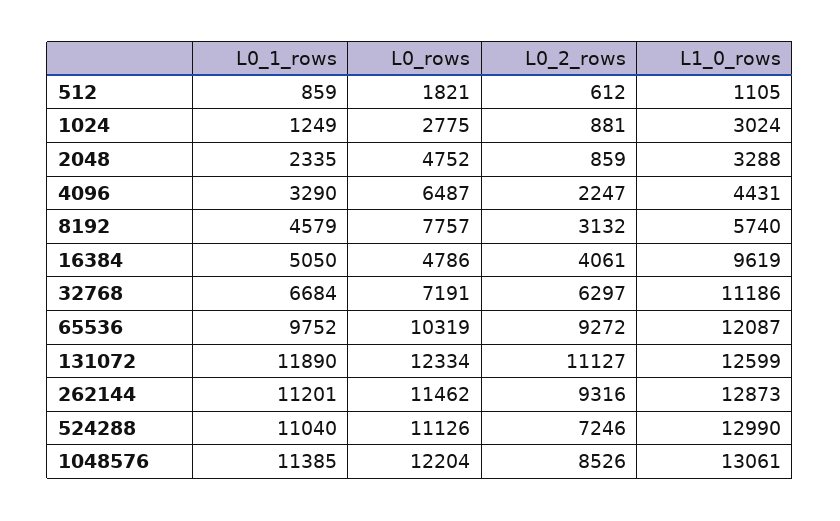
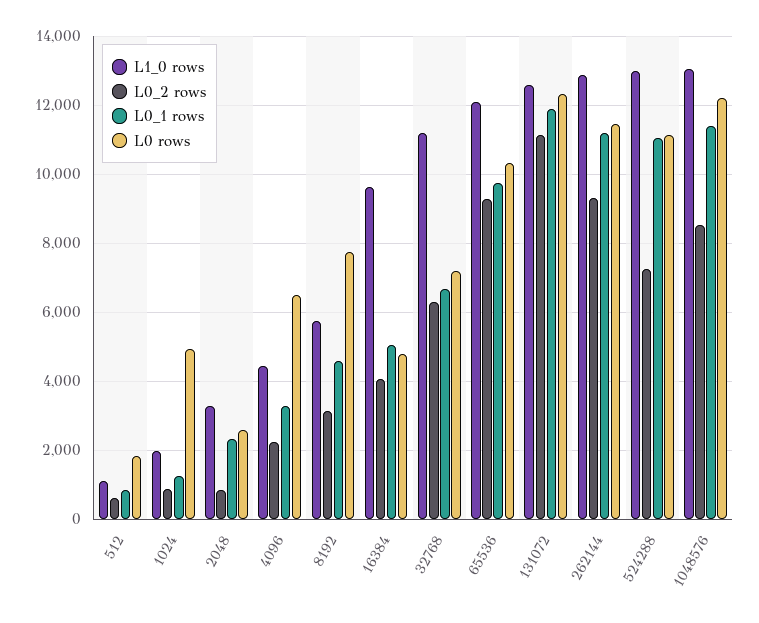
  {
    "L0_1_rows": {
      "512": 859,
      "1024": 1249,
      "2048": 2335,
      "4096": 3290,
      "8192": 4579,
      "16384": 5050,
      "32768": 6684,
      "65536": 9752,
      "131072": 11890,
      "262144": 11201,
      "524288": 11040,
      "1048576": 11385
    },
    "L0_rows": {
      "512": 1821,
-     "1024": 2775,
+     "1024": 5000,
-     "2048": 4752,
+     "2048": 2600,
      "4096": 6487,
      "8192": 7757,
      "16384": 4786,
      "32768": 7191,
      "65536": 10319,
      "131072": 12334,
      "262144": 11462,
      "524288": 11126,
      "1048576": 12204
    },
    "L0_2_rows": {
      "512": 612,
      "1024": 881,
      "2048": 859,
      "4096": 2247,
      "8192": 3132,
      "16384": 4061,
      "32768": 6297,
      "65536": 9272,
      "131072": 11127,
      "262144": 9316,
      "524288": 7246,
      "1048576": 8526
    },
    "L1_0_rows": {
      "512": 1105,
-     "1024": 3024,
+     "1024": 2000,
      "2048": 3288,
      "4096": 4431,
      "8192": 5740,
      "16384": 9619,
      "32768": 11186,
      "65536": 12087,
      "131072": 12599,
      "262144": 12873,
      "524288": 12990,
      "1048576": 13061
    }
  }

